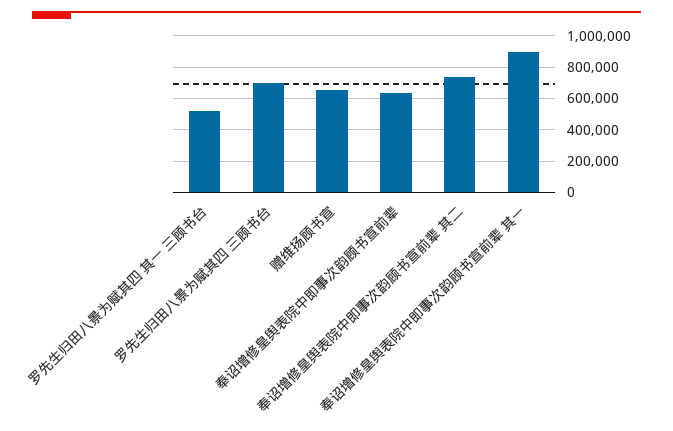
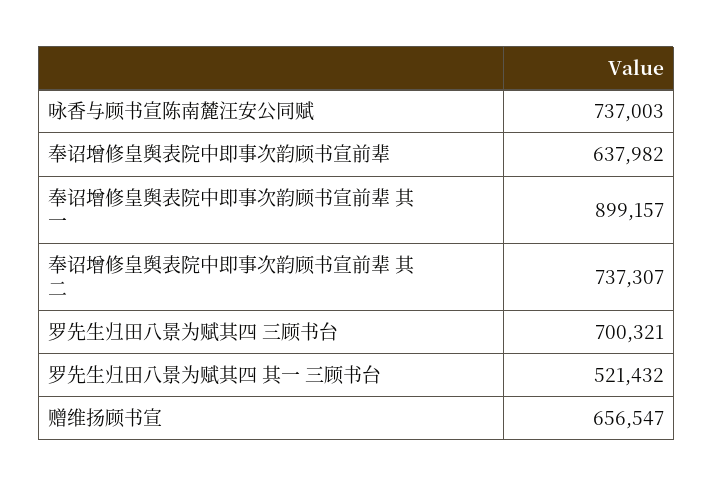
  {
    "罗先生归田八景为赋其四 其一 三顾书台": 521432,
    "罗先生归田八景为赋其四 三顾书台": 700321,
    "赠维扬顾书宣": 656547,
    "奉诏增修皇舆表院中即事次韵顾书宣前辈": 637982,
    "奉诏增修皇舆表院中即事次韵顾书宣前辈 其二": 737307,
-   "奉诏增修皇舆表院中即事次韵顾书宣前辈 其一": 899157
+   "奉诏增修皇舆表院中即事次韵顾书宣前辈 其一": 899157,
+   "咏香与顾书宣陈南麓汪安公同赋": 737003
  }

